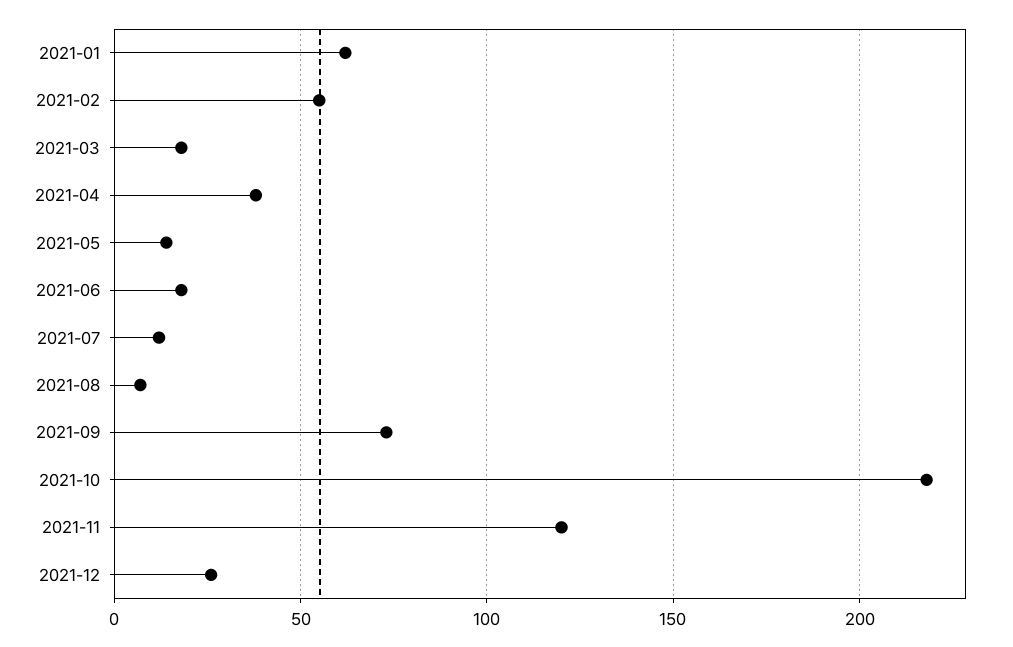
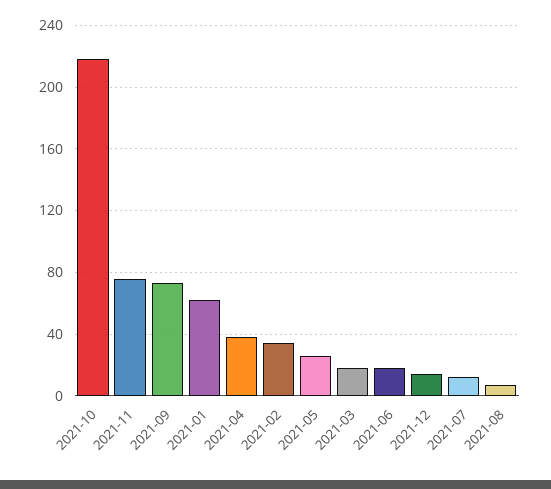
  {
    "2021-01": 60,
-   "2021-02": 55,
+   "2021-02": 35,
    "2021-03": 20,
    "2021-04": 40,
-   "2021-05": 15,
+   "2021-05": 25,
    "2021-06": 20,
    "2021-07": 10,
    "2021-08": 5,
    "2021-09": 75,
    "2021-10": 220,
-   "2021-11": 120,
+   "2021-11": 75,
-   "2021-12": 25
+   "2021-12": 15
  }

